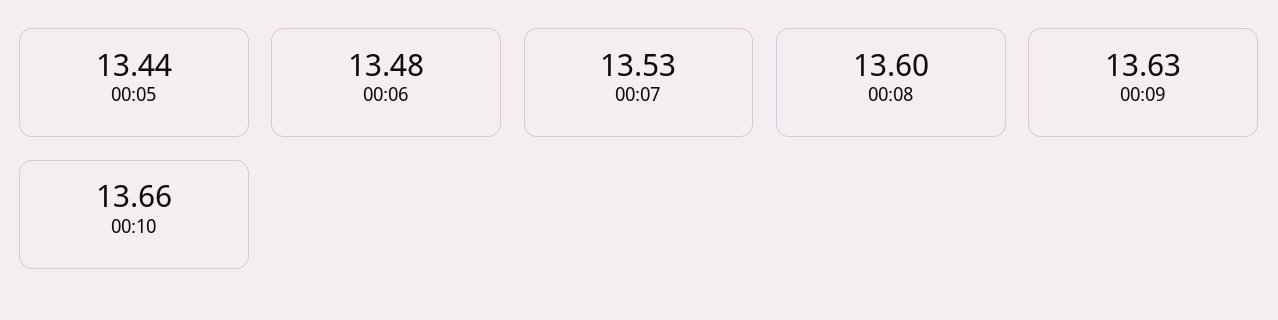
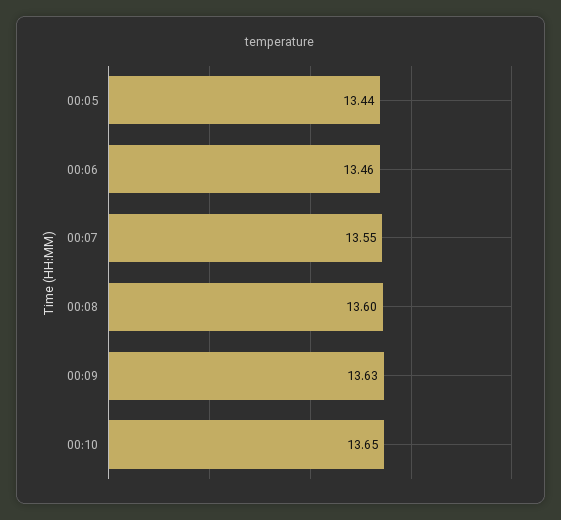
  {
    "00:05": 13.44,
-   "00:06": 13.48,
+   "00:06": 13.46,
-   "00:07": 13.53,
+   "00:07": 13.55,
    "00:08": 13.6,
    "00:09": 13.63,
-   "00:10": 13.66
+   "00:10": 13.65
  }

